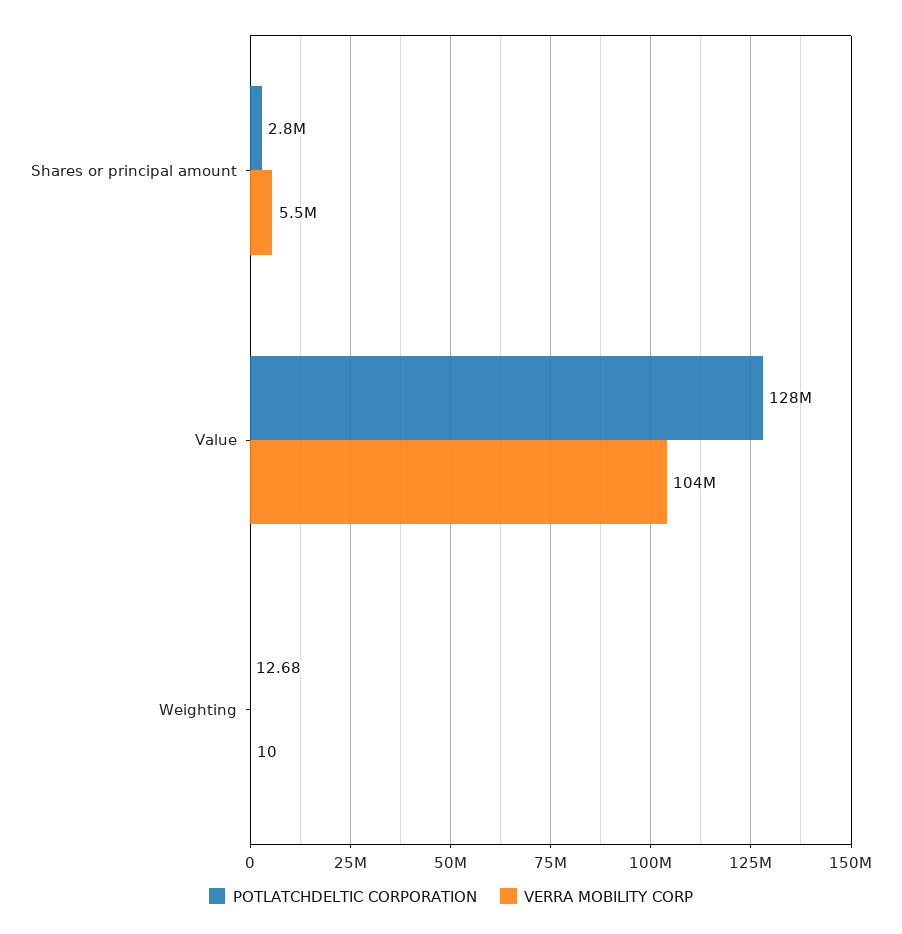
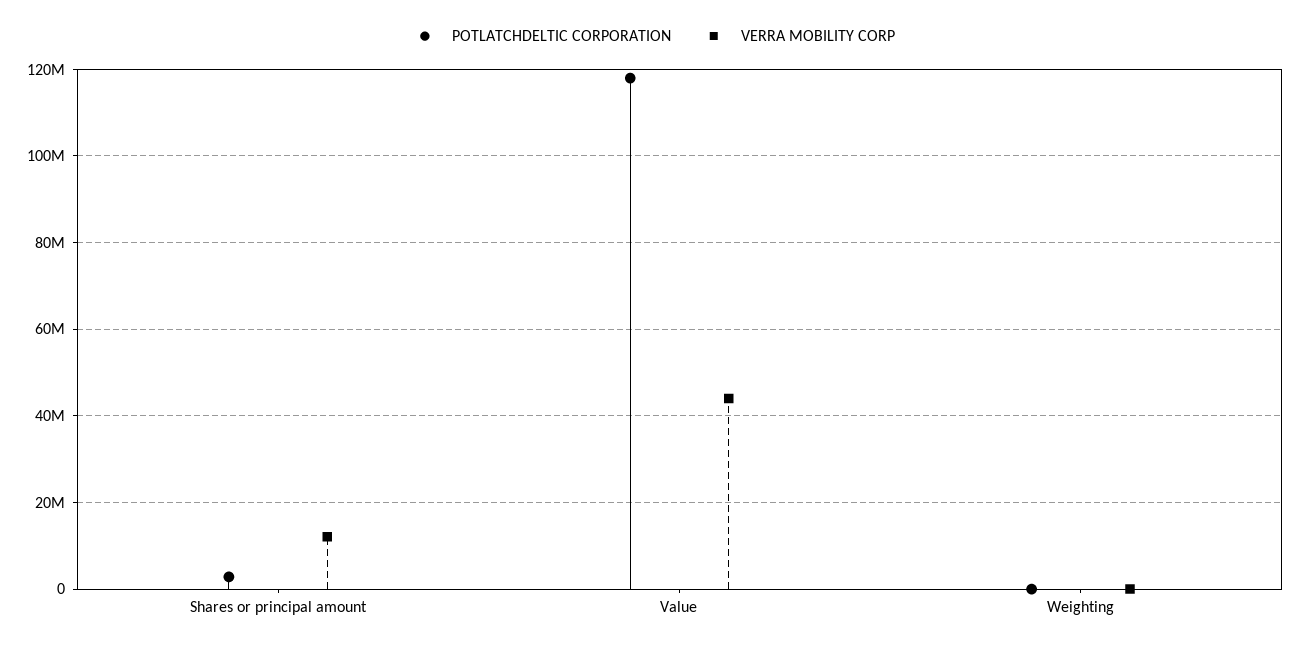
  {
    "POTLATCHDELTIC CORPORATION": {
      "Shares or principal amount": 2800000,
-     "Value": 128000000,
+     "Value": 118000000,
      "Weighting": 12.68
    },
    "VERRA MOBILITY CORP": {
-     "Shares or principal amount": 5500000,
+     "Shares or principal amount": 12000000,
-     "Value": 104000000,
+     "Value": 44000000,
      "Weighting": 10
    }
  }

